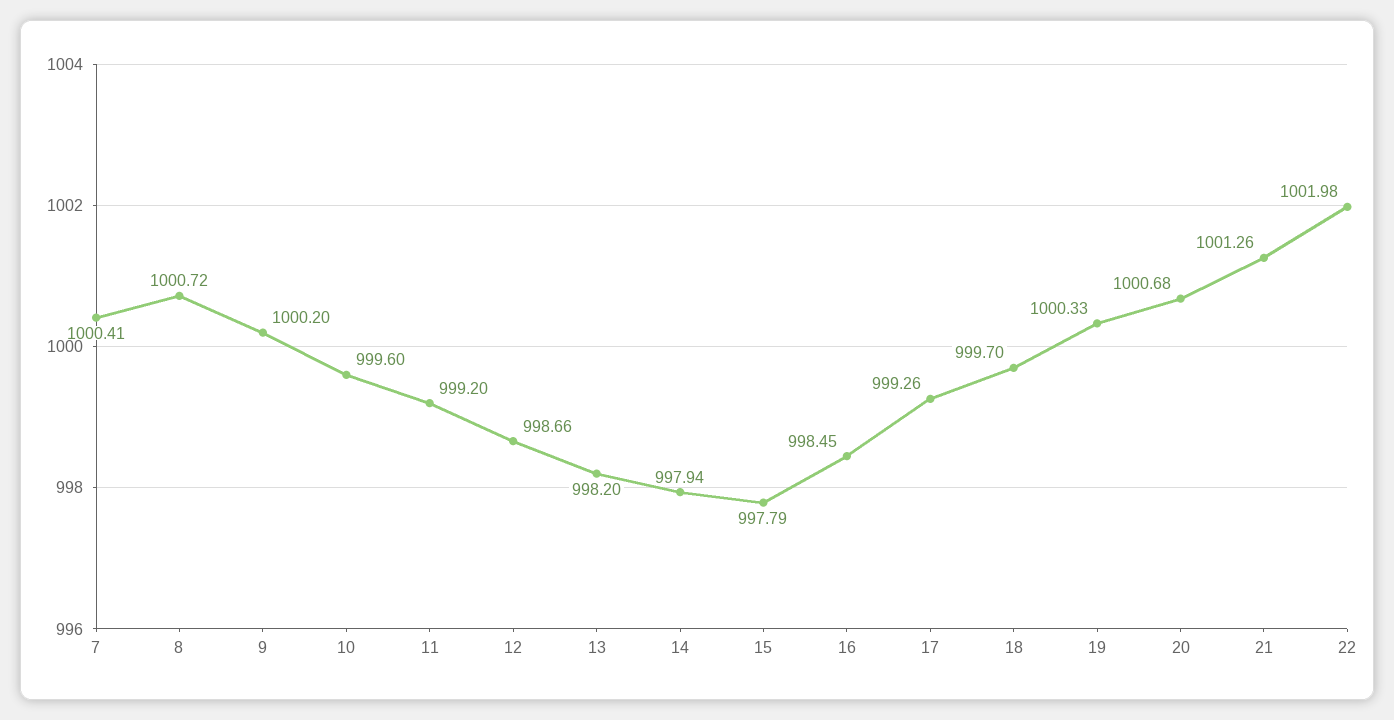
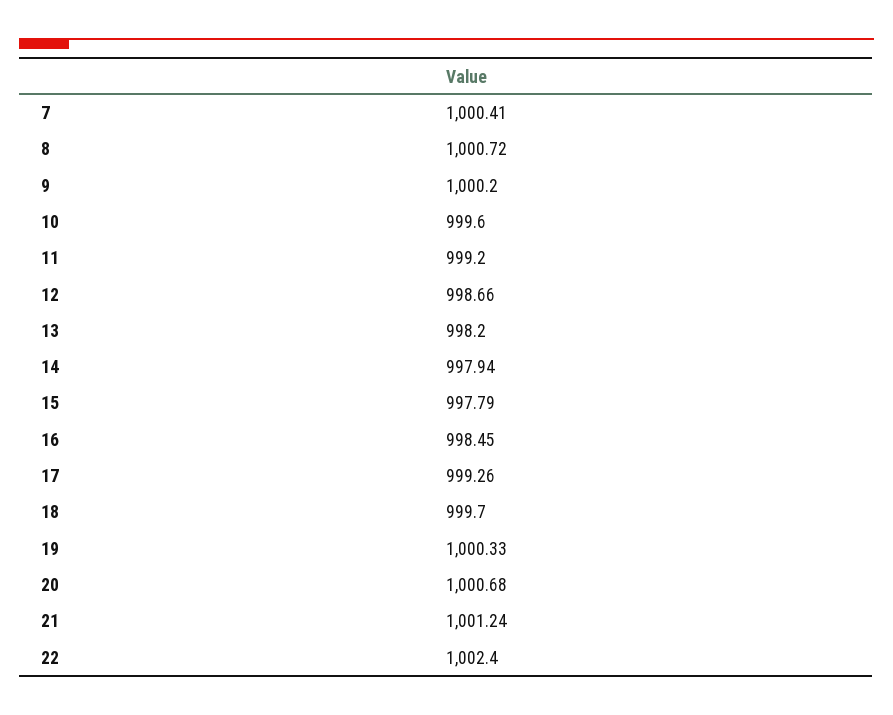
  {
    "7": 1000.41,
    "8": 1000.72,
    "9": 1000.2,
    "10": 999.6,
    "11": 999.2,
    "12": 998.66,
    "13": 998.2,
    "14": 997.94,
    "15": 997.79,
    "16": 998.45,
    "17": 999.26,
    "18": 999.7,
    "19": 1000.33,
    "20": 1000.68,
-   "21": 1001.26,
+   "21": 1001.24,
-   "22": 1001.98
+   "22": 1002.4
  }

